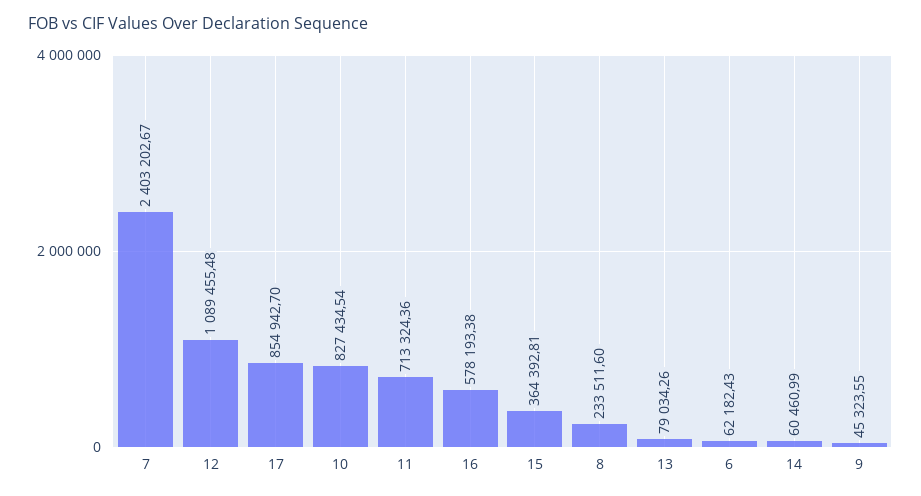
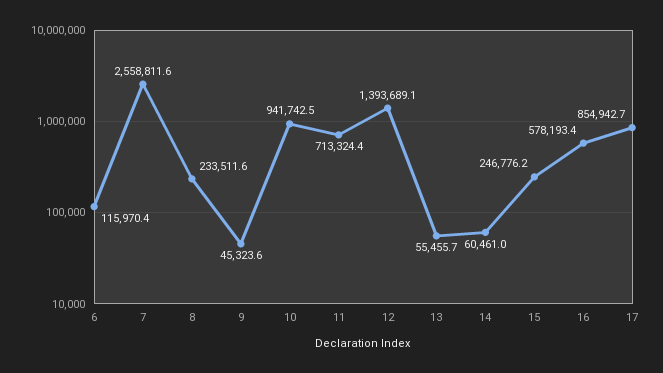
  {
-   "7": 2403202.67,
+   "7": 2558811.6,
-   "12": 1089455.48,
+   "12": 1393689.1,
    "17": 854942.7,
-   "10": 827434.54,
+   "10": 941742.5,
    "11": 713324.36,
    "16": 578193.38,
-   "15": 364392.81,
+   "15": 246776.2,
    "8": 233511.6,
-   "13": 79034.26,
+   "13": 55455.7,
-   "6": 62182.43,
+   "6": 115970.4,
    "14": 60460.99,
    "9": 45323.55
  }

